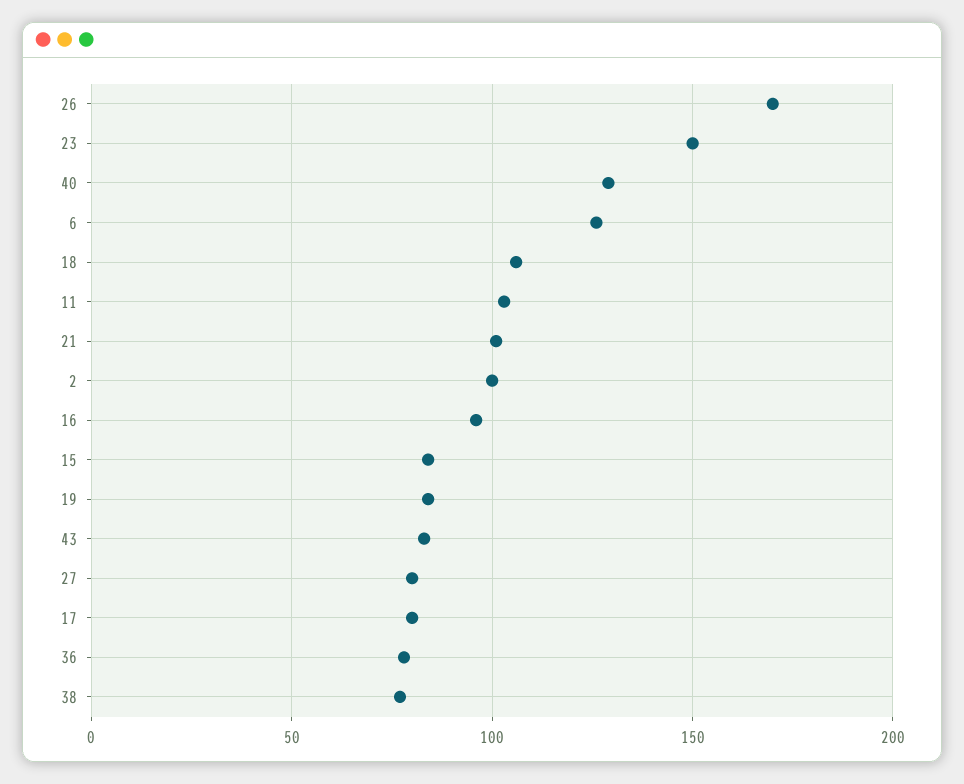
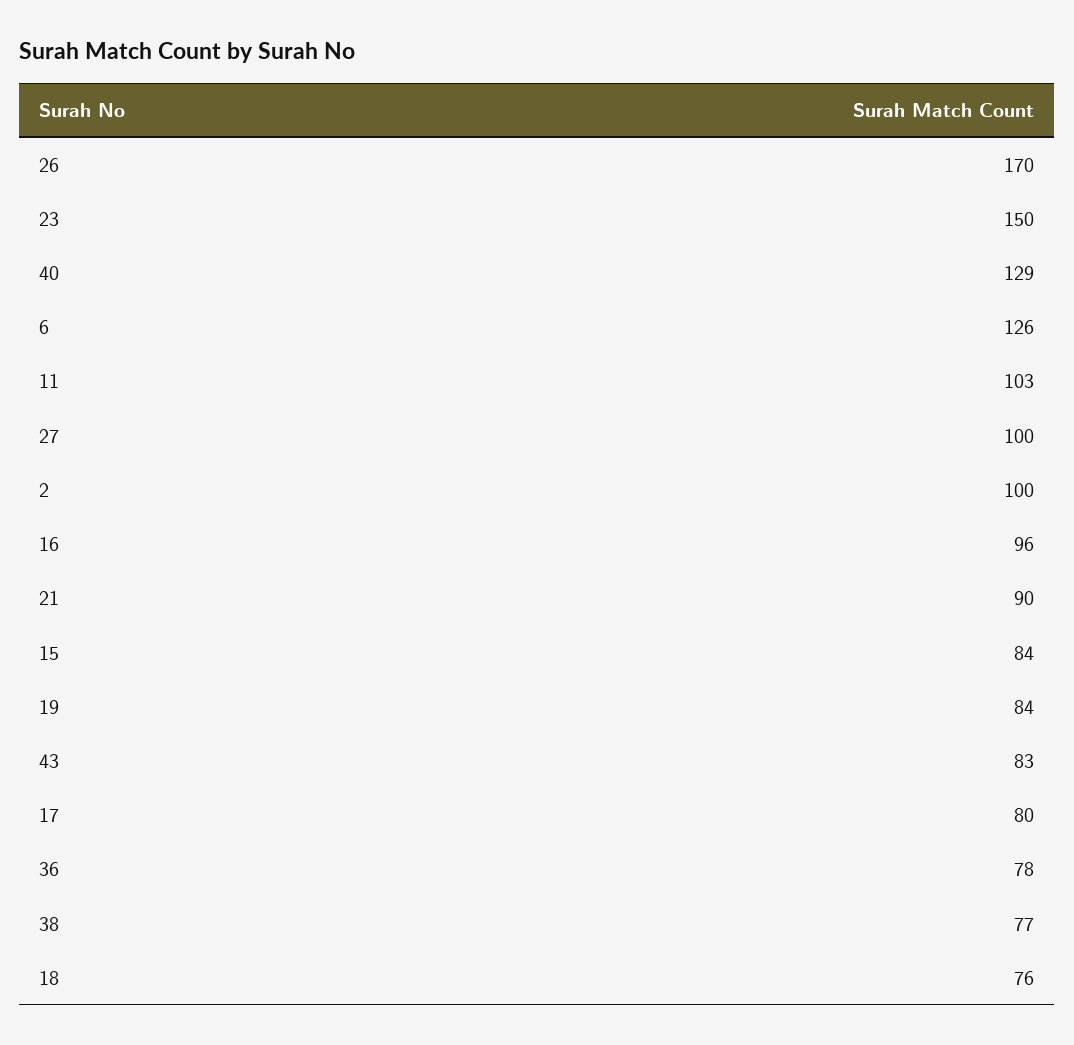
  {
    "26": 170,
    "23": 150,
    "40": 129,
    "6": 126,
-   "18": 105,
+   "18": 76,
    "11": 103,
-   "21": 100,
+   "21": 90,
    "2": 100,
    "16": 96,
    "15": 84,
    "19": 84,
    "43": 83,
-   "27": 80,
+   "27": 100,
    "17": 80,
    "36": 78,
    "38": 77
  }

